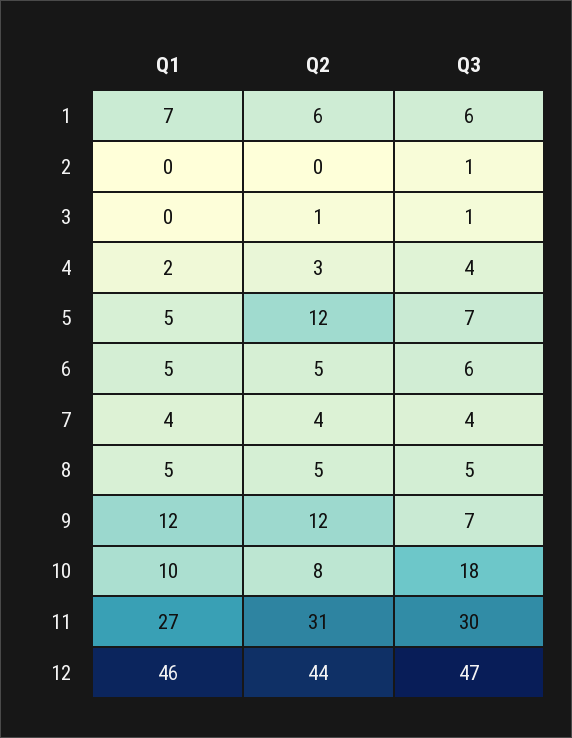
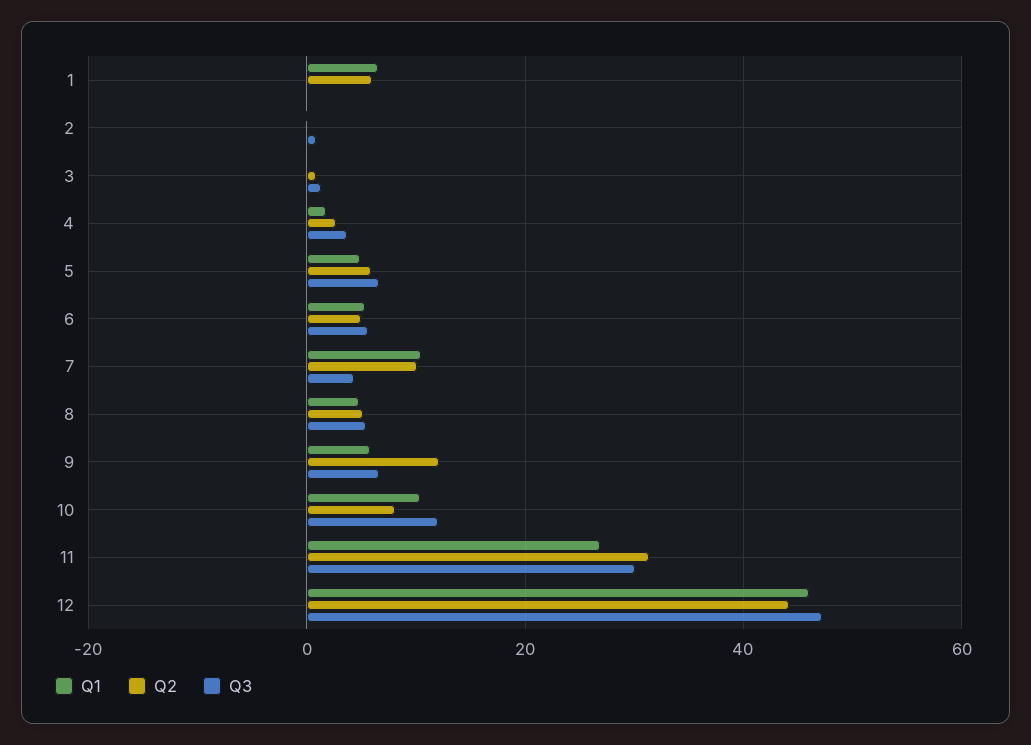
  {
    "Q1": {
      "1": 7,
      "2": 0,
      "3": 0,
      "4": 2,
      "5": 5,
      "6": 5,
-     "7": 4,
+     "7": 10,
      "8": 5,
-     "9": 12,
+     "9": 6,
      "10": 10,
      "11": 27,
      "12": 46
    },
    "Q2": {
      "1": 6,
      "2": 0,
      "3": 1,
      "4": 3,
-     "5": 12,
+     "5": 6,
      "6": 5,
-     "7": 4,
+     "7": 10,
      "8": 5,
      "9": 12,
      "10": 8,
      "11": 31,
      "12": 44
    },
    "Q3": {
-     "1": 6,
+     "1": 0,
      "2": 1,
      "3": 1,
      "4": 4,
      "5": 7,
      "6": 6,
      "7": 4,
      "8": 5,
      "9": 7,
-     "10": 18,
+     "10": 12,
      "11": 30,
      "12": 47
    }
  }

